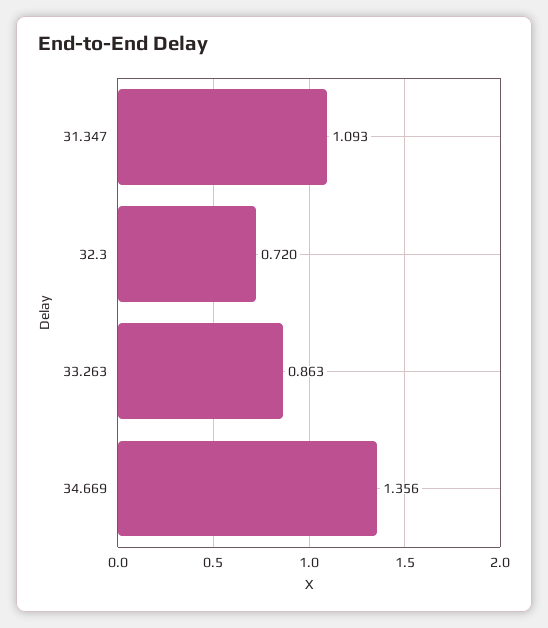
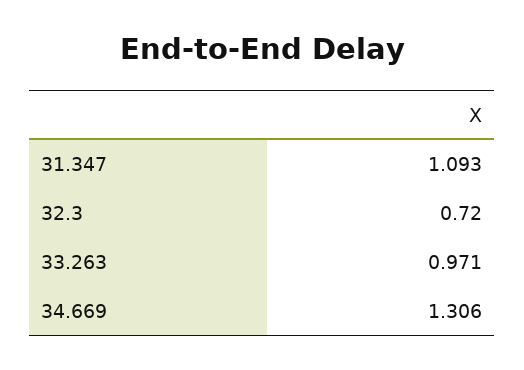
  {
    "31.347": 1.093,
    "32.3": 0.72,
-   "33.263": 0.863,
+   "33.263": 0.971,
-   "34.669": 1.356
+   "34.669": 1.306
  }

